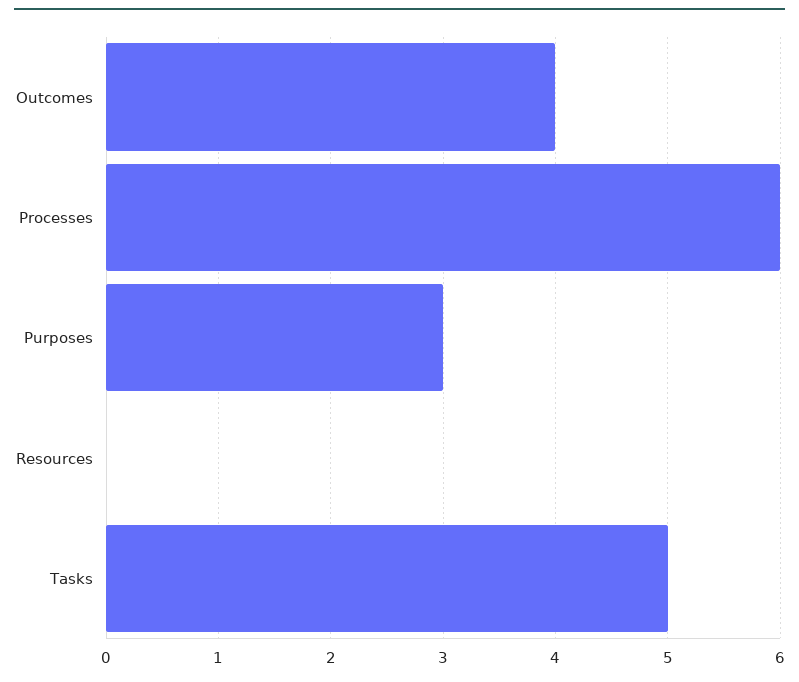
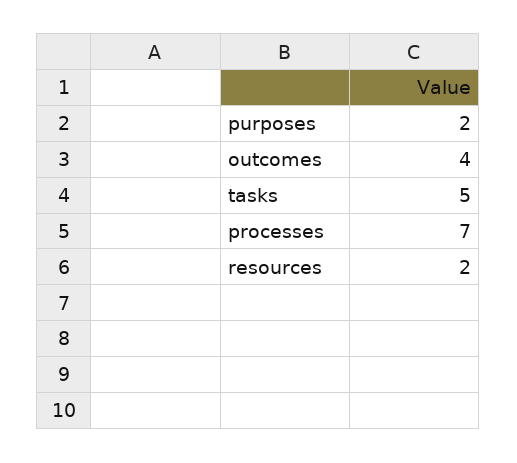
  {
    "Outcomes": 4,
-   "Processes": 6,
+   "Processes": 7,
-   "Purposes": 3,
+   "Purposes": 2,
-   "Resources": 0,
+   "Resources": 2,
    "Tasks": 5
  }

